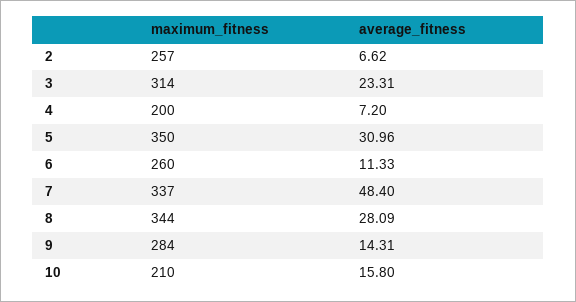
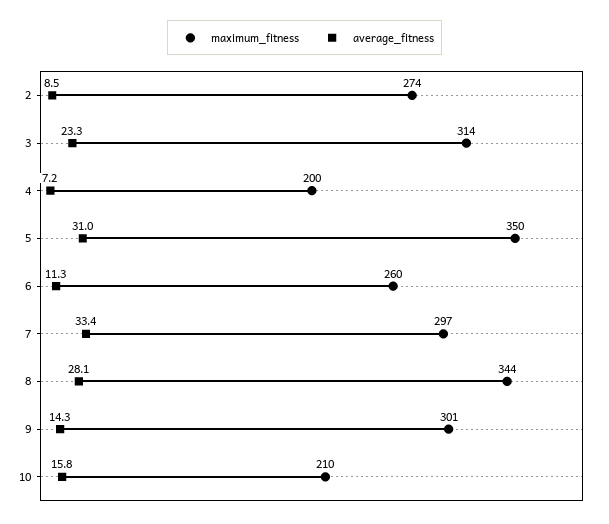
  {
    "maximum_fitness": {
-     "2": 257,
+     "2": 274,
      "3": 314,
      "4": 200,
      "5": 350,
      "6": 260,
-     "7": 337,
+     "7": 297,
      "8": 344,
-     "9": 284,
+     "9": 301,
      "10": 210
    },
    "average_fitness": {
-     "2": 6.62,
+     "2": 8.5,
      "3": 23.31,
      "4": 7.2,
      "5": 30.96,
      "6": 11.33,
-     "7": 48.4,
+     "7": 33.4,
      "8": 28.09,
      "9": 14.31,
      "10": 15.8
    }
  }

